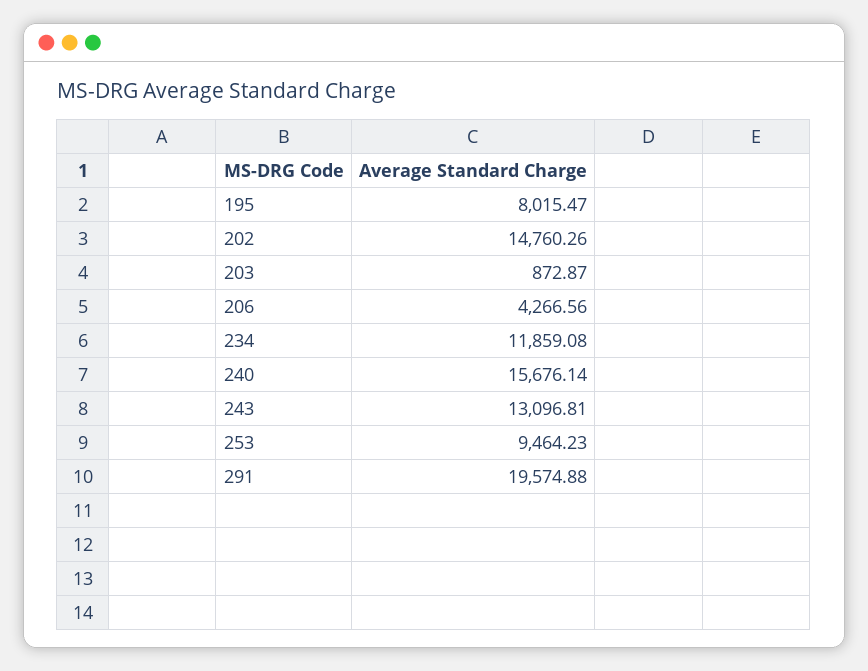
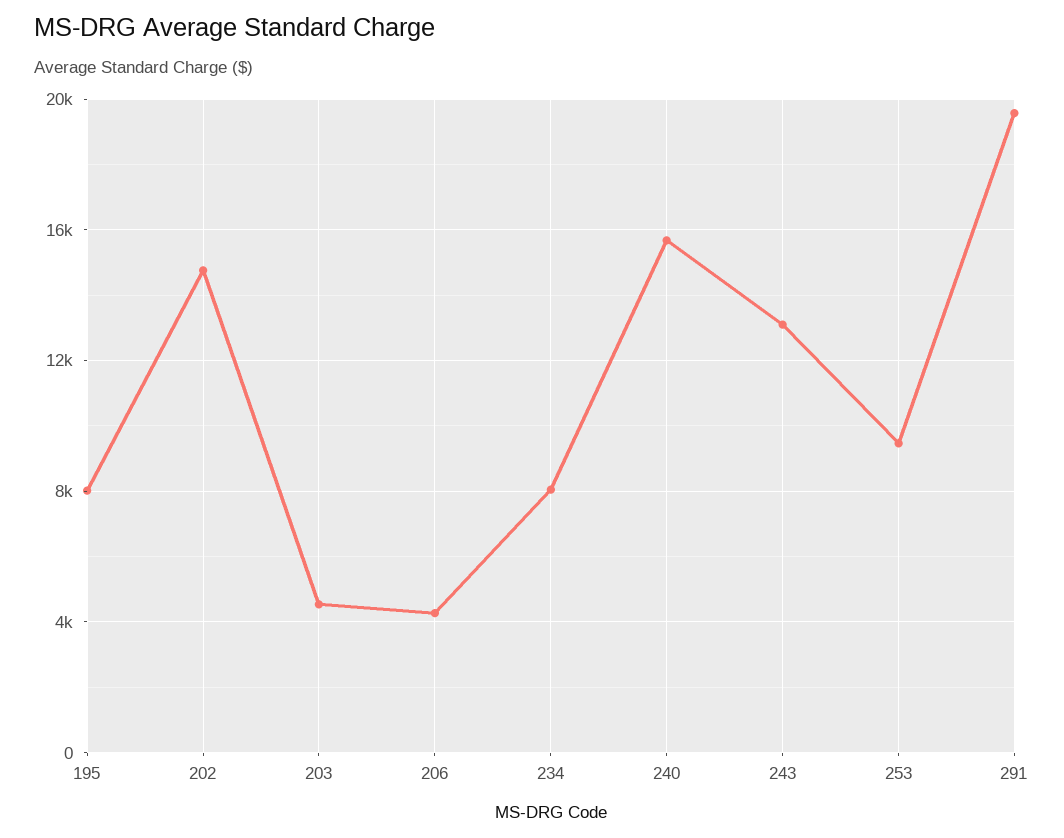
  {
    "195": 8015.47,
    "202": 14760.26,
-   "203": 872.87,
+   "203": 4500,
    "206": 4266.56,
-   "234": 11859.08,
+   "234": 8000,
    "240": 15676.14,
    "243": 13096.81,
    "253": 9464.23,
    "291": 19574.88
  }

